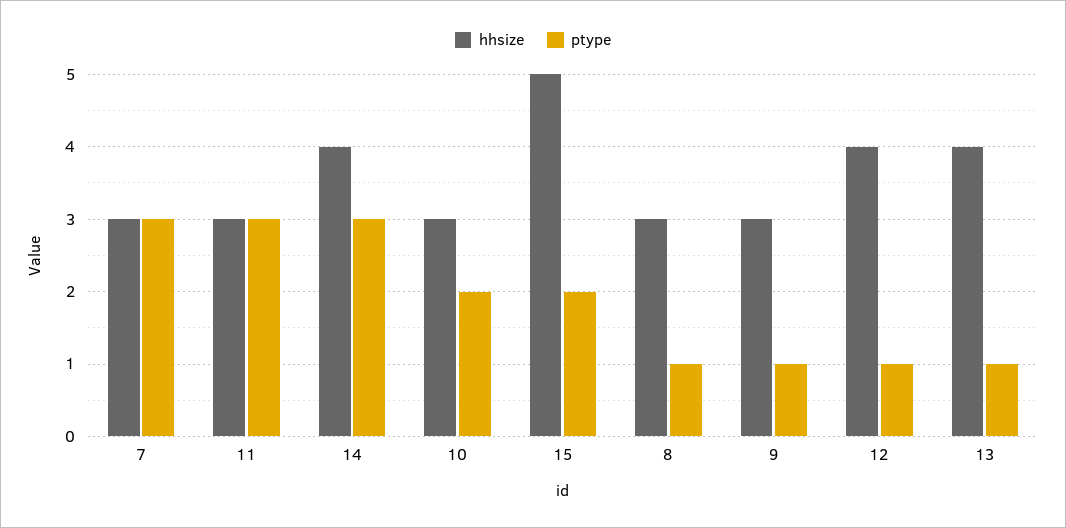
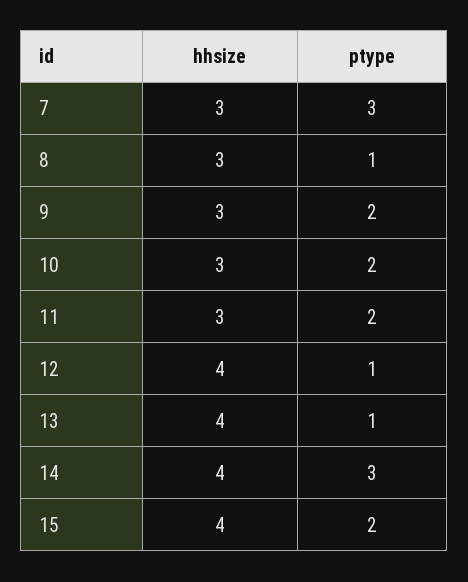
  {
    "hhsize": {
      "7": 3,
      "11": 3,
      "14": 4,
      "10": 3,
-     "15": 5,
+     "15": 4,
      "8": 3,
      "9": 3,
      "12": 4,
      "13": 4
    },
    "ptype": {
      "7": 3,
-     "11": 3,
+     "11": 2,
      "14": 3,
      "10": 2,
      "15": 2,
      "8": 1,
-     "9": 1,
+     "9": 2,
      "12": 1,
      "13": 1
    }
  }

